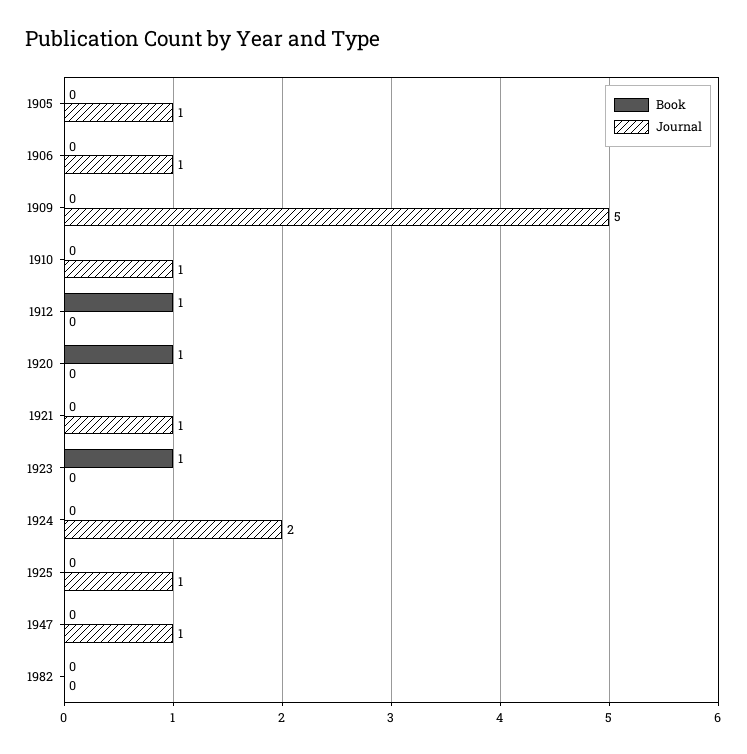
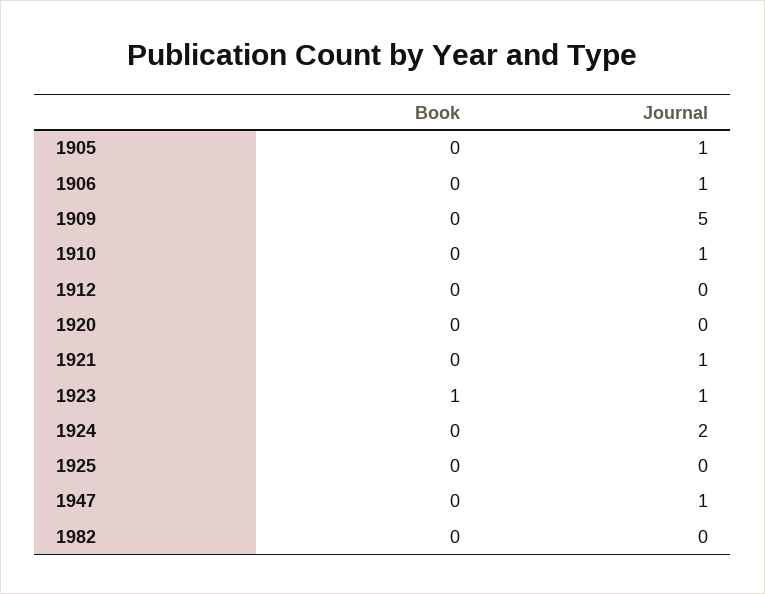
  {
    "Book": {
      "1905": 0,
      "1906": 0,
      "1909": 0,
      "1910": 0,
-     "1912": 1,
+     "1912": 0,
-     "1920": 1,
+     "1920": 0,
      "1921": 0,
      "1923": 1,
      "1924": 0,
      "1925": 0,
      "1947": 0,
      "1982": 0
    },
    "Journal": {
      "1905": 1,
      "1906": 1,
      "1909": 5,
      "1910": 1,
      "1912": 0,
      "1920": 0,
      "1921": 1,
-     "1923": 0,
+     "1923": 1,
      "1924": 2,
-     "1925": 1,
+     "1925": 0,
      "1947": 1,
      "1982": 0
    }
  }

